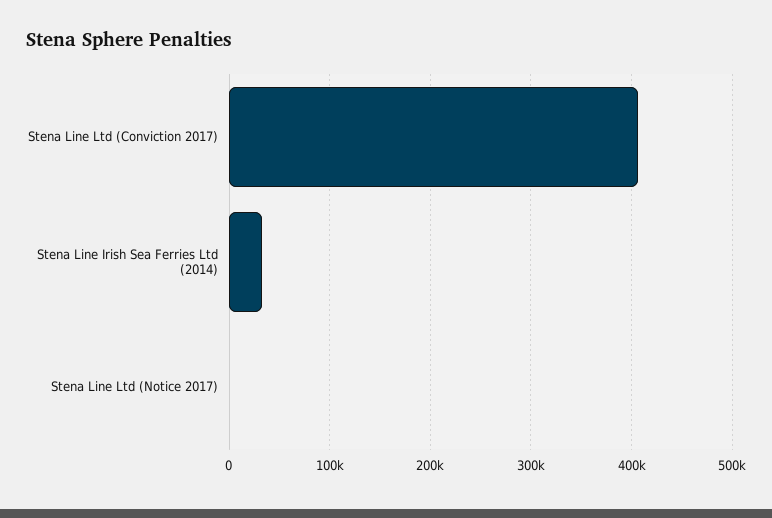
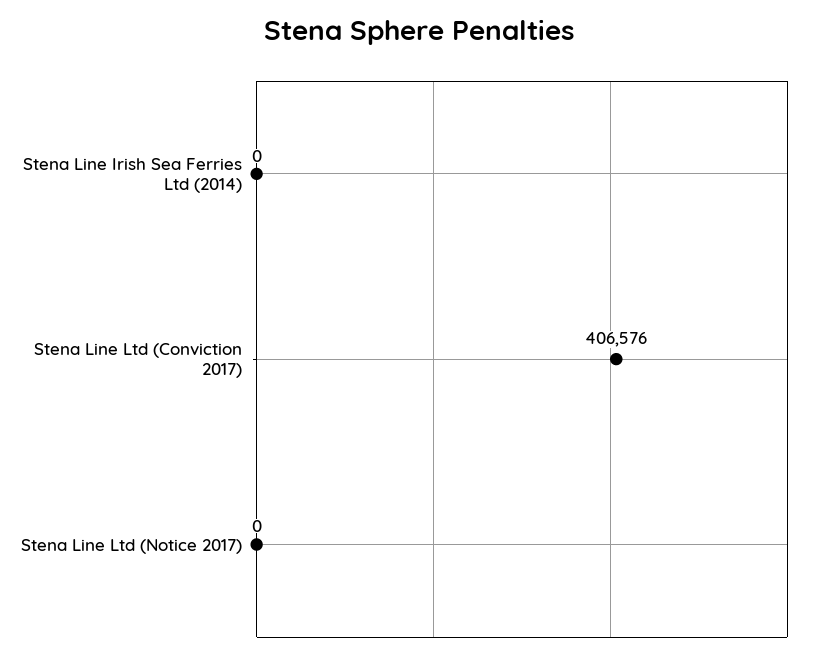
  {
    "Stena Line Ltd (Conviction 2017)": 406576,
-   "Stena Line Irish Sea Ferries Ltd (2014)": 30000,
+   "Stena Line Irish Sea Ferries Ltd (2014)": 0,
    "Stena Line Ltd (Notice 2017)": 0
  }

